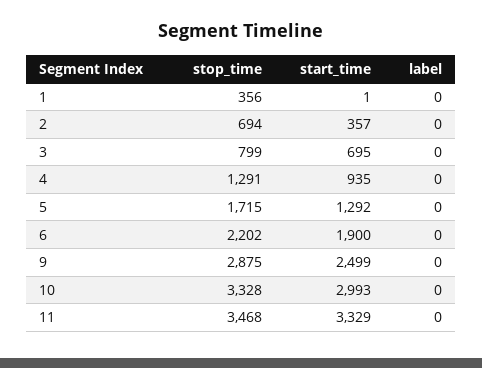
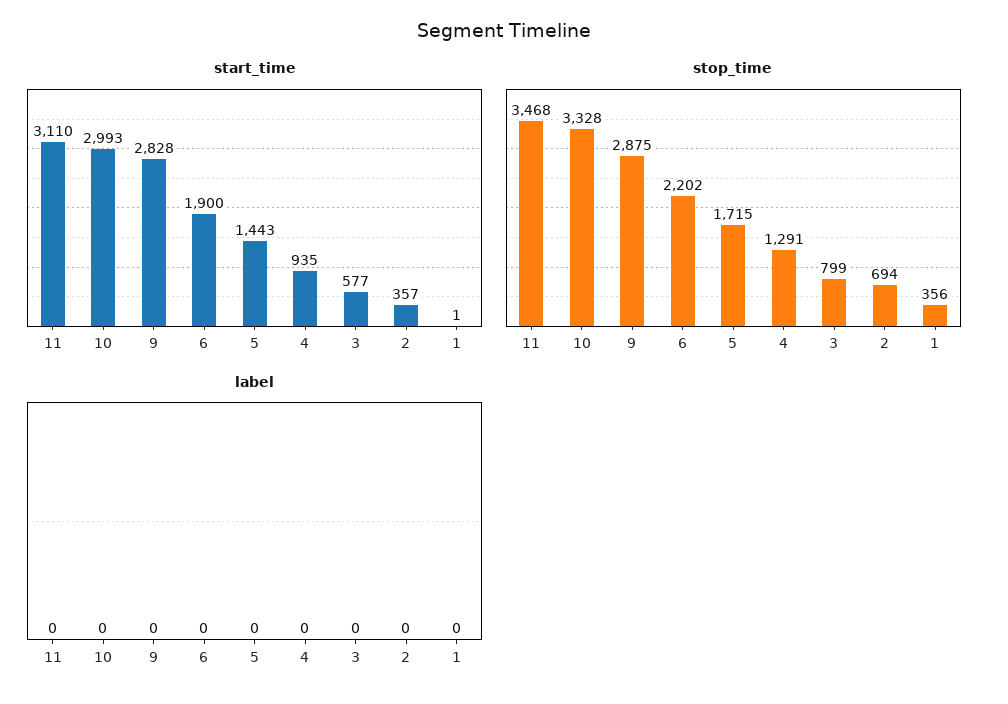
  {
    "stop_time": {
      "1": 356,
      "2": 694,
      "3": 799,
      "4": 1291,
      "5": 1715,
      "6": 2202,
      "9": 2875,
      "10": 3328,
      "11": 3468
    },
    "start_time": {
      "1": 1,
      "2": 357,
-     "3": 695,
+     "3": 577,
      "4": 935,
-     "5": 1292,
+     "5": 1443,
      "6": 1900,
-     "9": 2499,
+     "9": 2828,
      "10": 2993,
-     "11": 3329
+     "11": 3110
    },
    "label": {
      "1": 0,
      "2": 0,
      "3": 0,
      "4": 0,
      "5": 0,
      "6": 0,
      "9": 0,
      "10": 0,
      "11": 0
    }
  }

